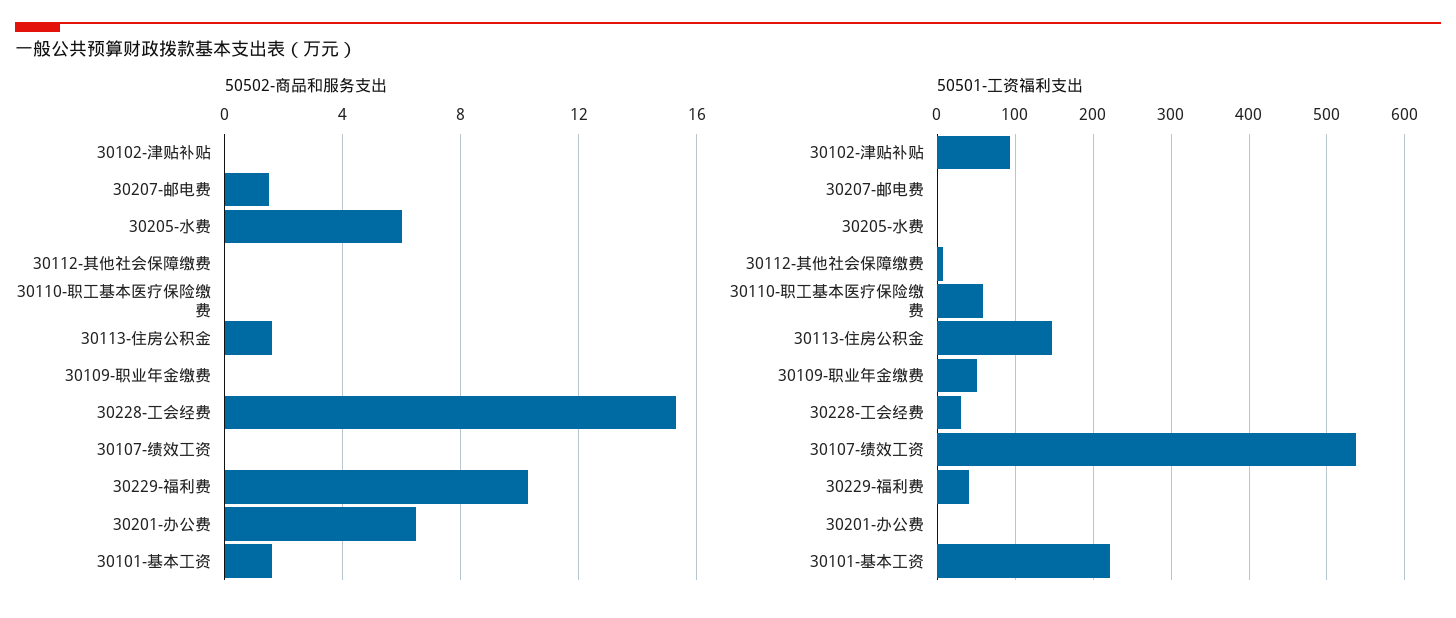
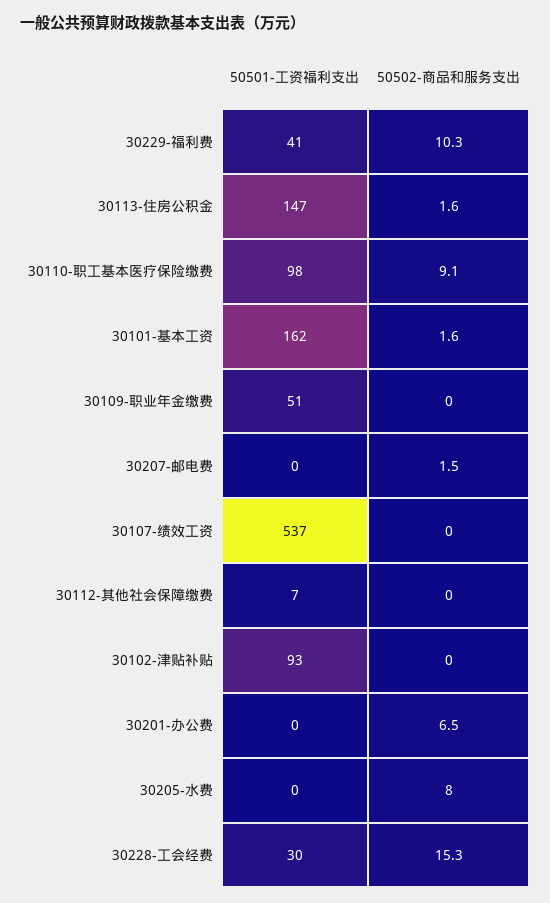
  {
    "50502-商品和服务支出": {
      "30102-津贴补贴": 0,
      "30207-邮电费": 1.5,
-     "30205-水费": 6,
+     "30205-水费": 8,
      "30112-其他社会保障缴费": 0,
-     "30110-职工基本医疗保险缴费": 0,
+     "30110-职工基本医疗保险缴费": 9.1,
      "30113-住房公积金": 1.6,
      "30109-职业年金缴费": 0,
      "30228-工会经费": 15.3,
      "30107-绩效工资": 0,
      "30229-福利费": 10.3,
      "30201-办公费": 6.5,
      "30101-基本工资": 1.6
    },
    "50501-工资福利支出": {
      "30102-津贴补贴": 93,
      "30207-邮电费": 0,
      "30205-水费": 0,
      "30112-其他社会保障缴费": 7,
-     "30110-职工基本医疗保险缴费": 60,
+     "30110-职工基本医疗保险缴费": 98,
      "30113-住房公积金": 147,
      "30109-职业年金缴费": 51,
      "30228-工会经费": 30,
      "30107-绩效工资": 537,
      "30229-福利费": 41,
      "30201-办公费": 0,
-     "30101-基本工资": 220
+     "30101-基本工资": 162
    }
  }

